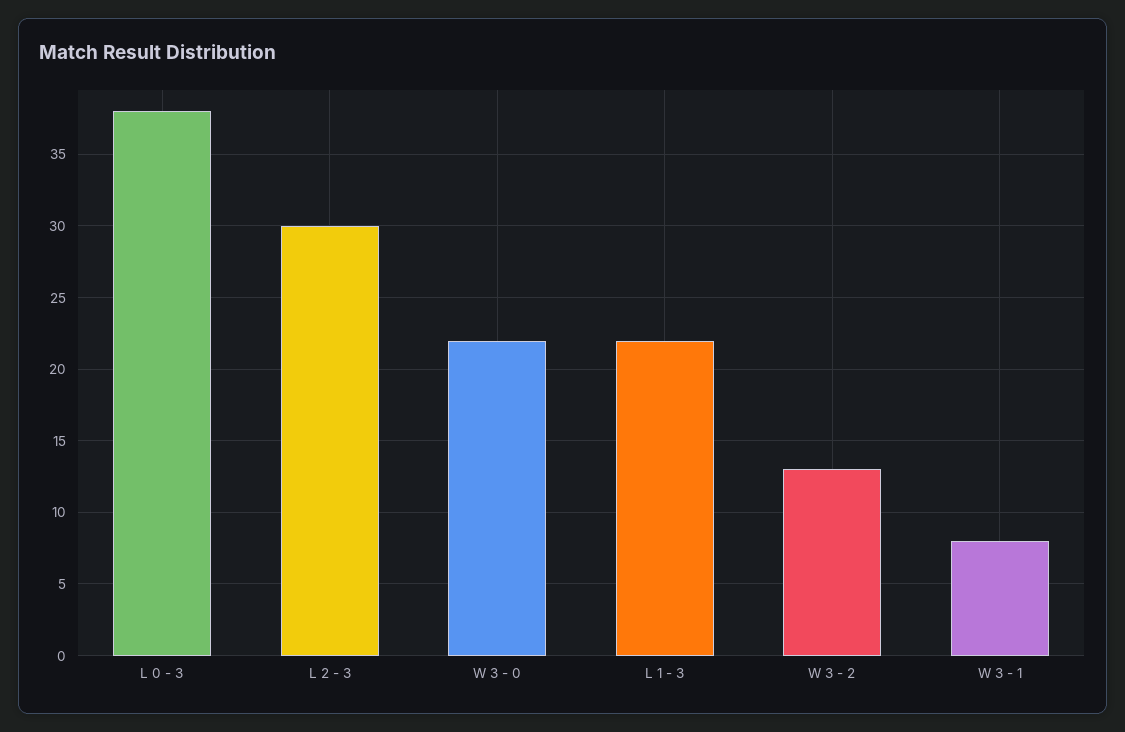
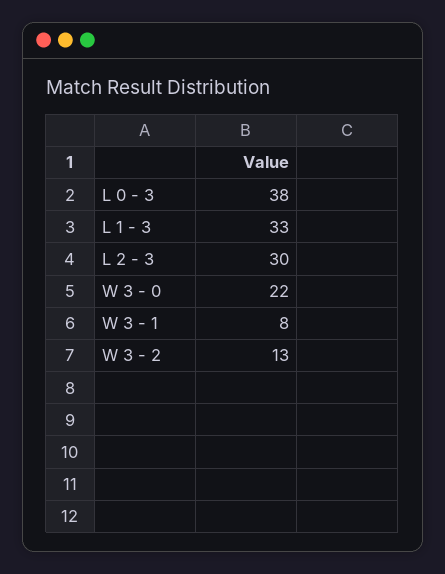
  {
    "L 0 - 3": 38,
    "L 2 - 3": 30,
    "W 3 - 0": 22,
-   "L 1 - 3": 22,
+   "L 1 - 3": 33,
    "W 3 - 2": 13,
    "W 3 - 1": 8
  }

